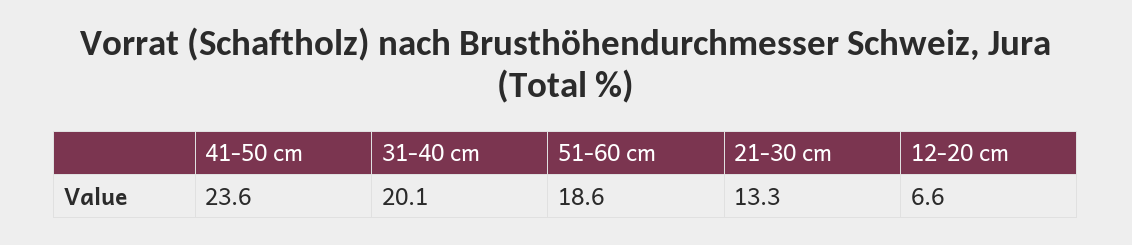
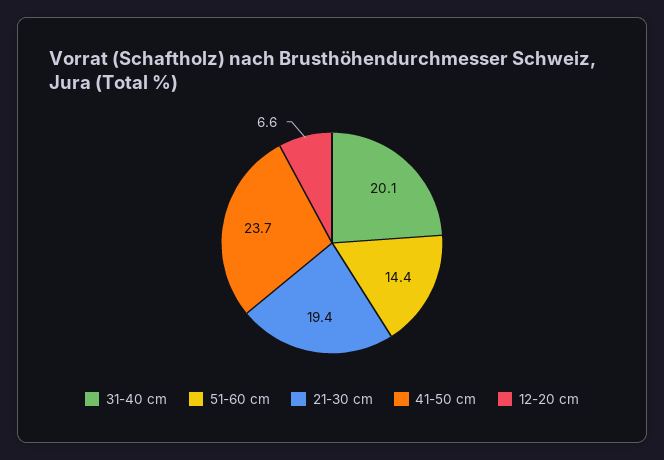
  {
-   "41-50 cm": 23.6,
+   "41-50 cm": 23.7,
    "31-40 cm": 20.1,
-   "51-60 cm": 18.6,
+   "51-60 cm": 14.4,
-   "21-30 cm": 13.3,
+   "21-30 cm": 19.4,
    "12-20 cm": 6.6
  }

